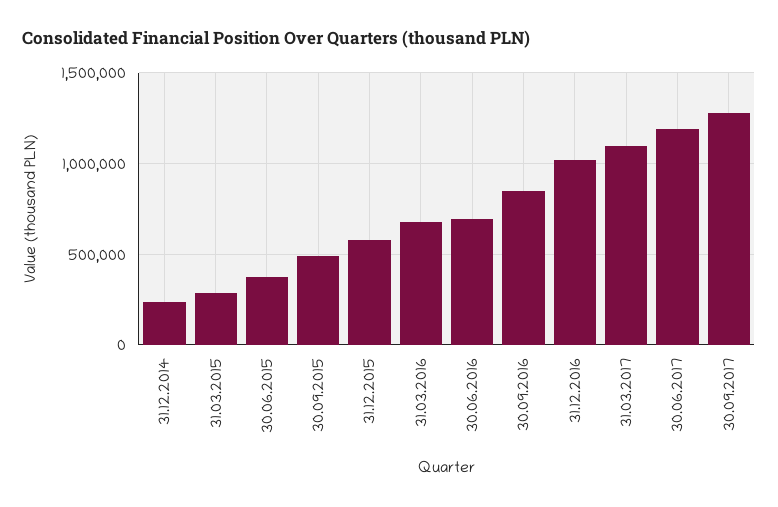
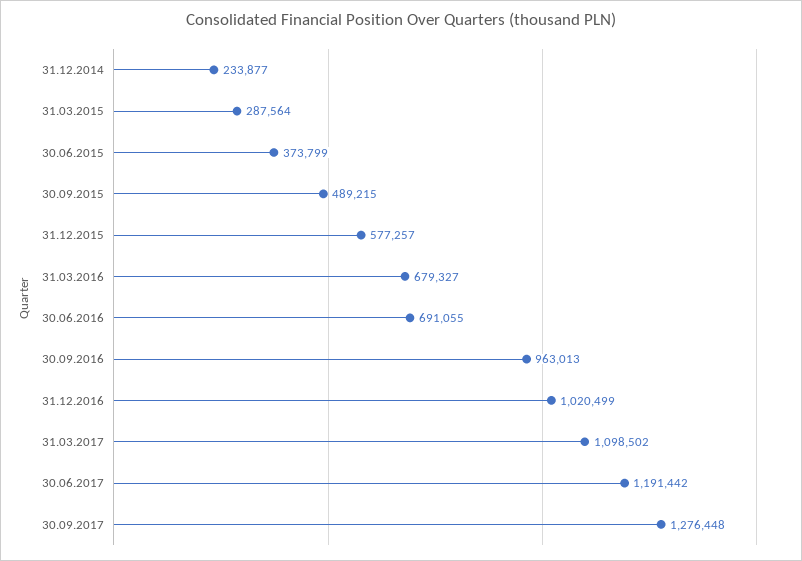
  {
    "31.12.2014": 233877,
    "31.03.2015": 287564,
    "30.06.2015": 373799,
    "30.09.2015": 489215,
    "31.12.2015": 577257,
    "31.03.2016": 679327,
    "30.06.2016": 691055,
-   "30.09.2016": 850000,
+   "30.09.2016": 963013,
    "31.12.2016": 1020499,
    "31.03.2017": 1098502,
    "30.06.2017": 1191442,
    "30.09.2017": 1276448
  }

